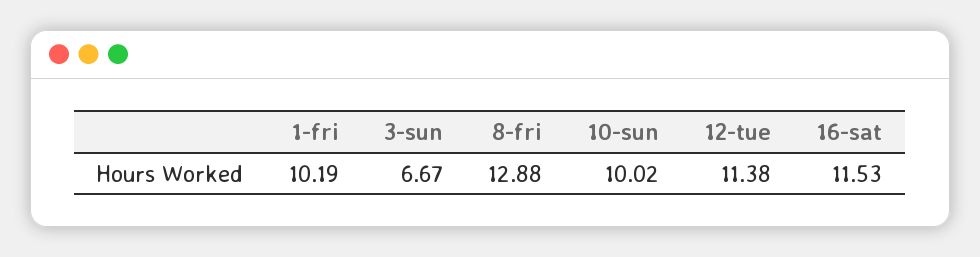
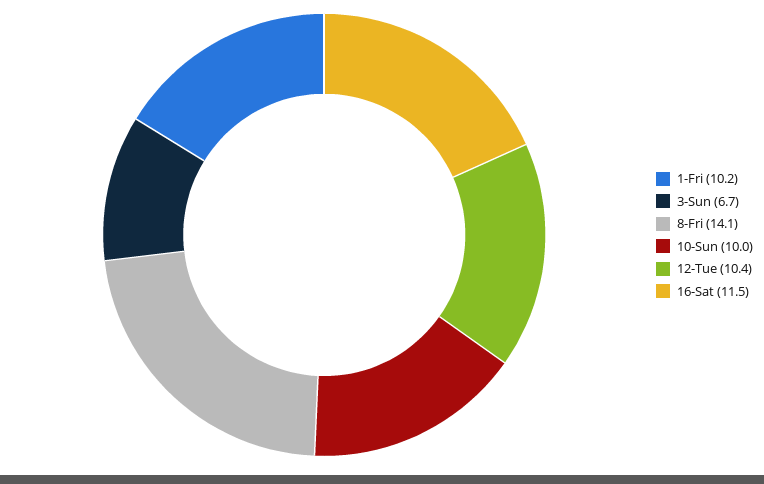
  {
    "1-fri": 10.19,
    "3-sun": 6.67,
-   "8-fri": 12.88,
+   "8-fri": 14.1,
    "10-sun": 10.02,
-   "12-tue": 11.38,
+   "12-tue": 10.4,
    "16-sat": 11.53
  }

